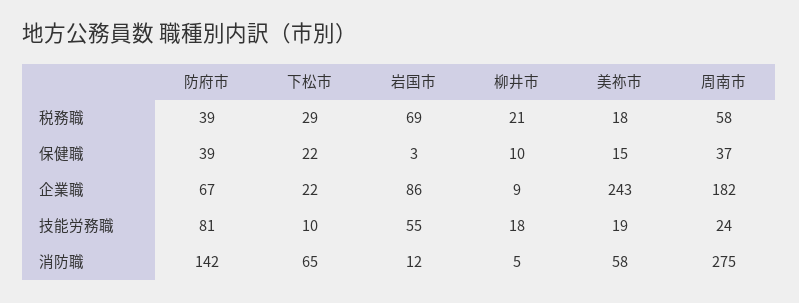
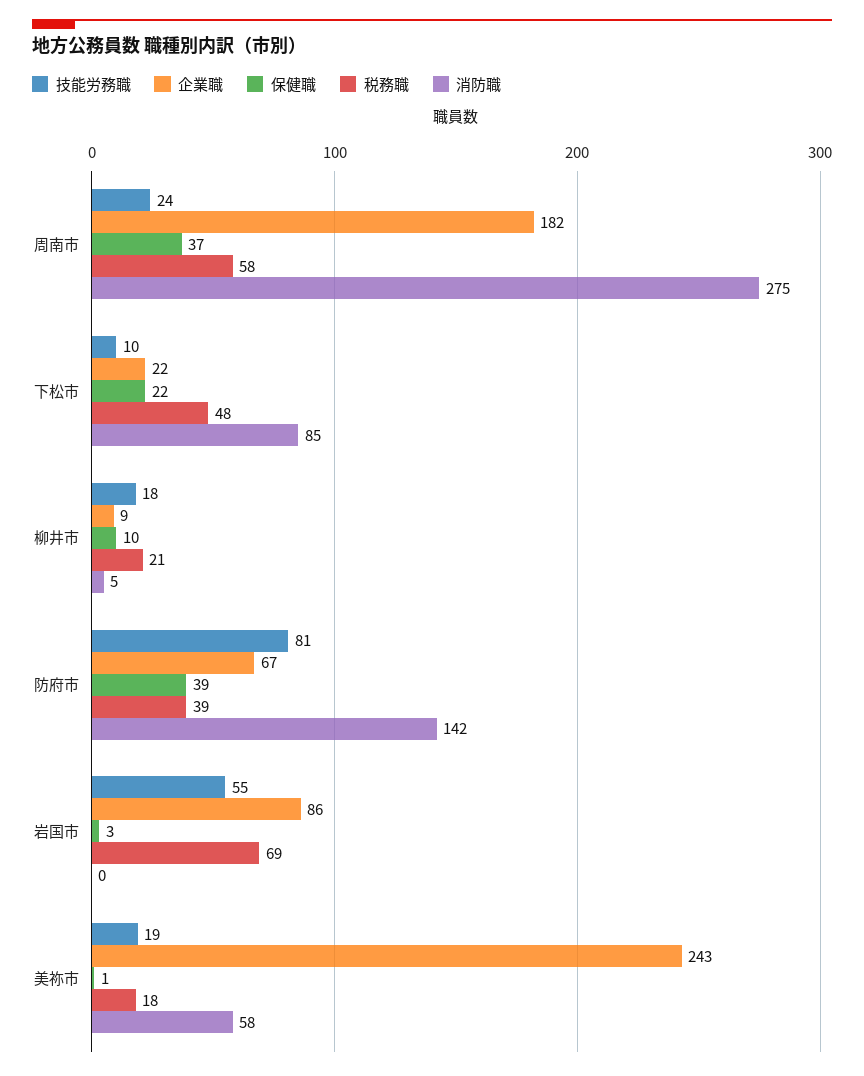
  {
    "税務職": {
      "防府市": 39,
-     "下松市": 29,
+     "下松市": 48,
      "岩国市": 69,
      "柳井市": 21,
      "美祢市": 18,
      "周南市": 58
    },
    "保健職": {
      "防府市": 39,
      "下松市": 22,
      "岩国市": 3,
      "柳井市": 10,
-     "美祢市": 15,
+     "美祢市": 1,
      "周南市": 37
    },
    "企業職": {
      "防府市": 67,
      "下松市": 22,
      "岩国市": 86,
      "柳井市": 9,
      "美祢市": 243,
      "周南市": 182
    },
    "技能労務職": {
      "防府市": 81,
      "下松市": 10,
      "岩国市": 55,
      "柳井市": 18,
      "美祢市": 19,
      "周南市": 24
    },
    "消防職": {
      "防府市": 142,
-     "下松市": 65,
+     "下松市": 85,
-     "岩国市": 12,
+     "岩国市": 0,
      "柳井市": 5,
      "美祢市": 58,
      "周南市": 275
    }
  }

